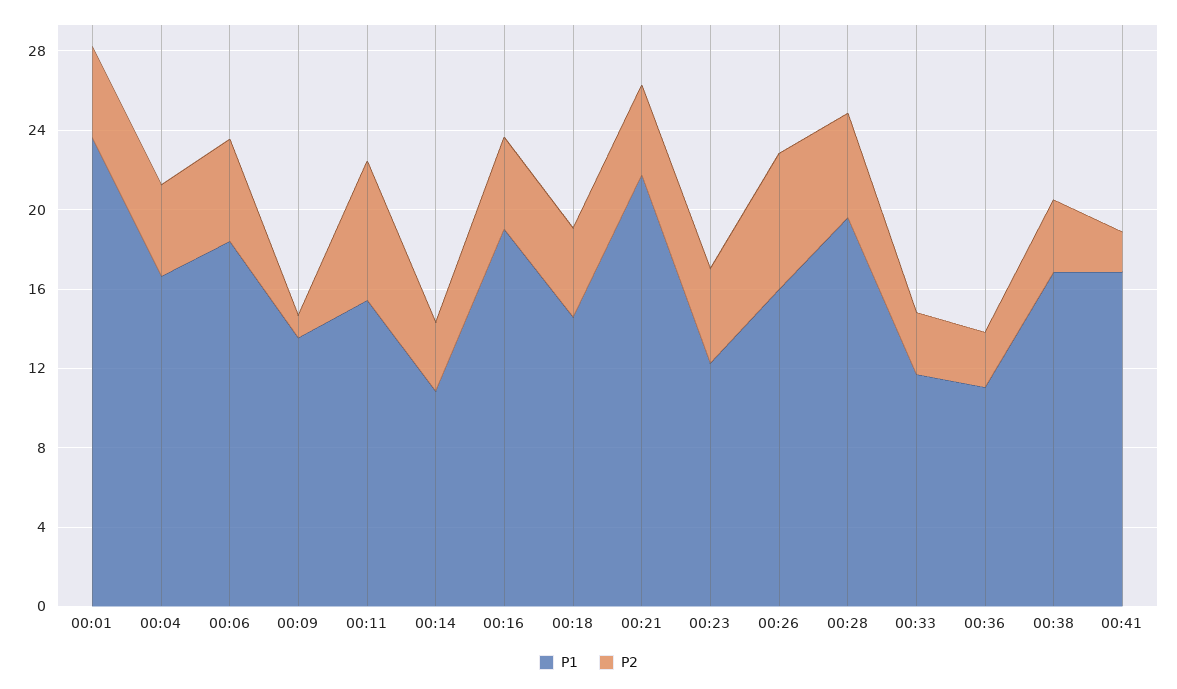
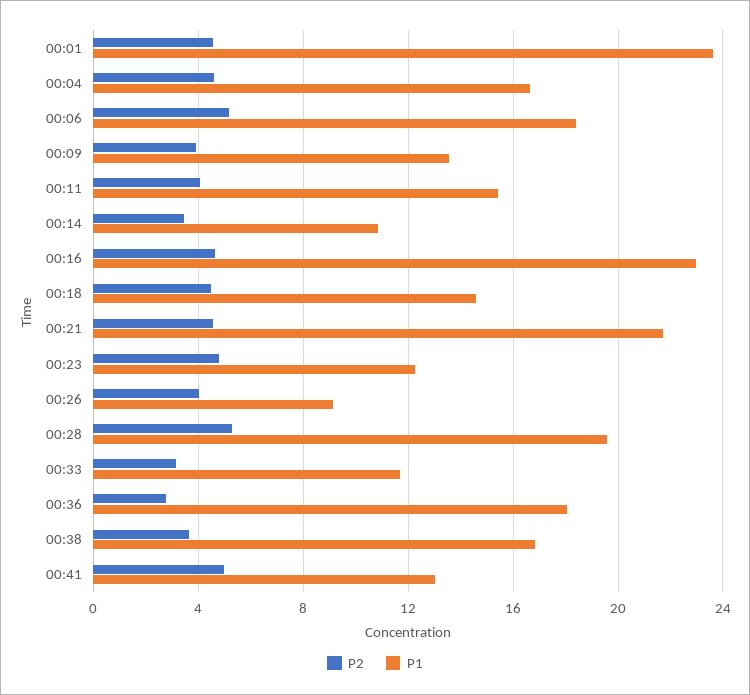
  {
    "P1": {
      "00:01": 23.5,
      "00:04": 16.5,
      "00:06": 18.5,
      "00:09": 13.5,
      "00:11": 15.5,
      "00:14": 11,
-     "00:16": 19,
+     "00:16": 23,
      "00:18": 14.5,
      "00:21": 21.5,
      "00:23": 12.5,
-     "00:26": 16,
+     "00:26": 9,
      "00:28": 19.5,
      "00:33": 11.5,
-     "00:36": 11,
+     "00:36": 18,
      "00:38": 17,
-     "00:41": 17
+     "00:41": 13
    },
    "P2": {
      "00:01": 4.5,
      "00:04": 4.5,
      "00:06": 5,
-     "00:09": 1,
+     "00:09": 4,
-     "00:11": 7,
+     "00:11": 4,
      "00:14": 3.5,
      "00:16": 4.5,
      "00:18": 4.5,
      "00:21": 4.5,
      "00:23": 5,
-     "00:26": 7,
+     "00:26": 4,
      "00:28": 5.5,
      "00:33": 3,
      "00:36": 3,
      "00:38": 3.5,
-     "00:41": 2
+     "00:41": 5
    }
  }

